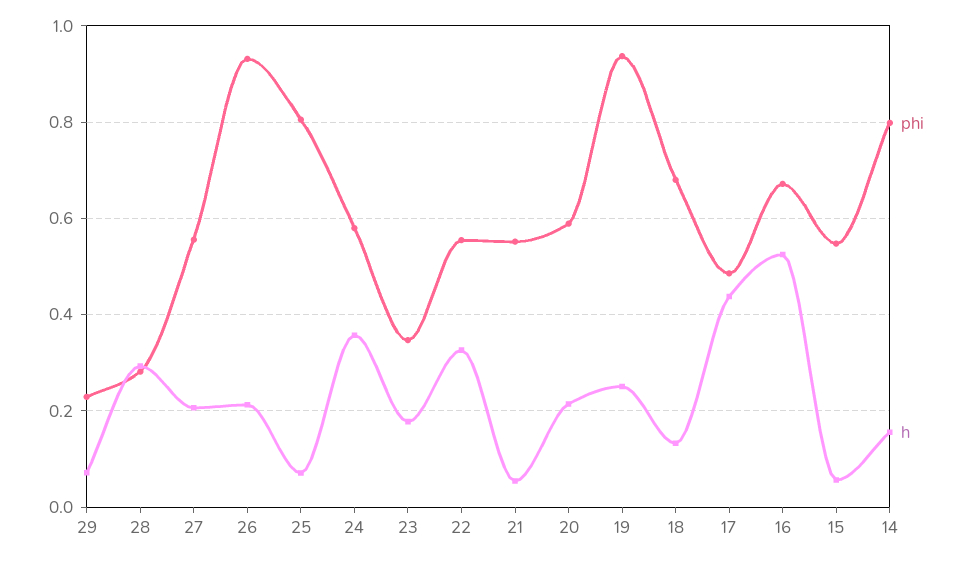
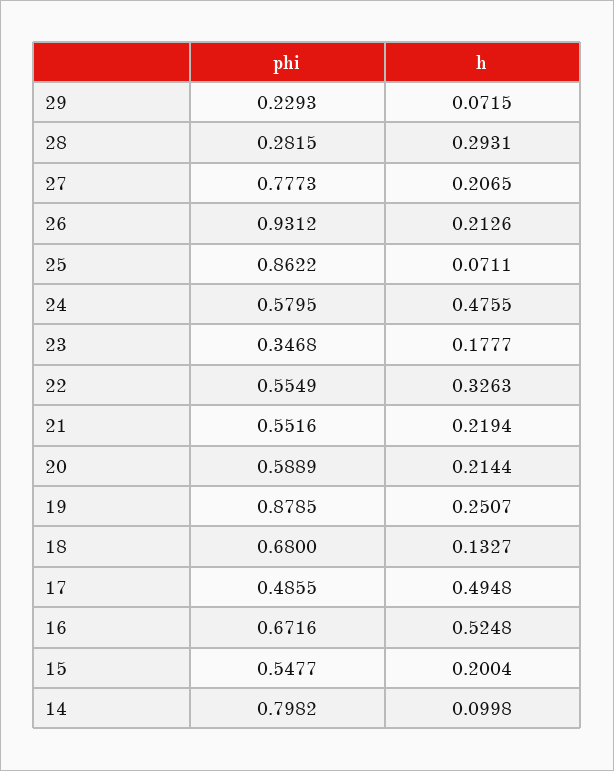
  {
    "phi": {
      "29": 0.2293,
      "28": 0.2815,
-     "27": 0.56,
+     "27": 0.7773,
      "26": 0.9312,
-     "25": 0.8,
+     "25": 0.8622,
      "24": 0.5795,
      "23": 0.3468,
      "22": 0.5549,
      "21": 0.5516,
      "20": 0.5889,
-     "19": 0.94,
+     "19": 0.8785,
      "18": 0.68,
      "17": 0.4855,
      "16": 0.6716,
      "15": 0.5477,
      "14": 0.7982
    },
    "h": {
      "29": 0.0715,
      "28": 0.2931,
      "27": 0.2065,
      "26": 0.2126,
      "25": 0.0711,
-     "24": 0.36,
+     "24": 0.4755,
      "23": 0.1777,
      "22": 0.3263,
-     "21": 0.06,
+     "21": 0.2194,
      "20": 0.2144,
      "19": 0.2507,
      "18": 0.1327,
-     "17": 0.44,
+     "17": 0.4948,
      "16": 0.5248,
-     "15": 0.06,
+     "15": 0.2004,
-     "14": 0.16
+     "14": 0.0998
    }
  }

